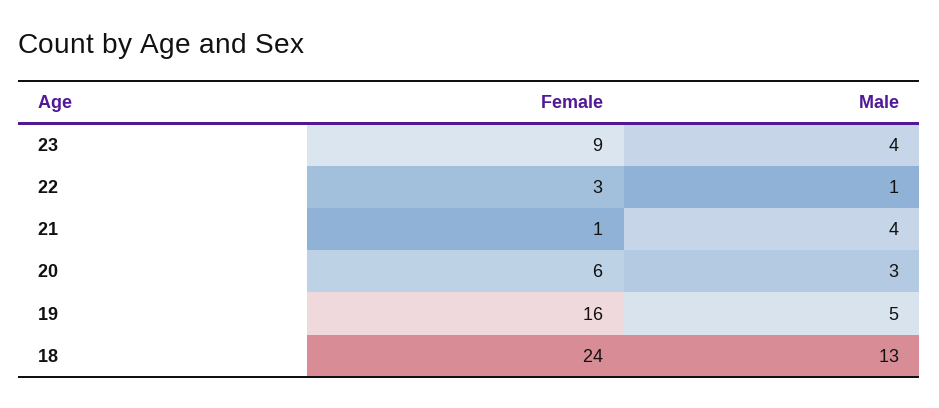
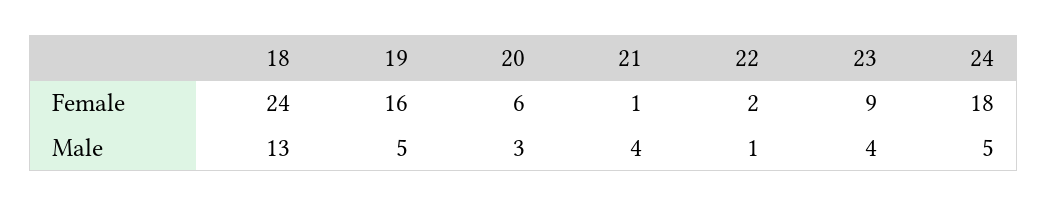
  {
    "Female": {
      "23": 9,
-     "22": 3,
+     "22": 2,
      "21": 1,
      "20": 6,
      "19": 16,
-     "18": 24
+     "18": 24,
+     "24": 18
    },
    "Male": {
      "23": 4,
      "22": 1,
      "21": 4,
      "20": 3,
      "19": 5,
-     "18": 13
+     "18": 13,
+     "24": 5
    }
  }

